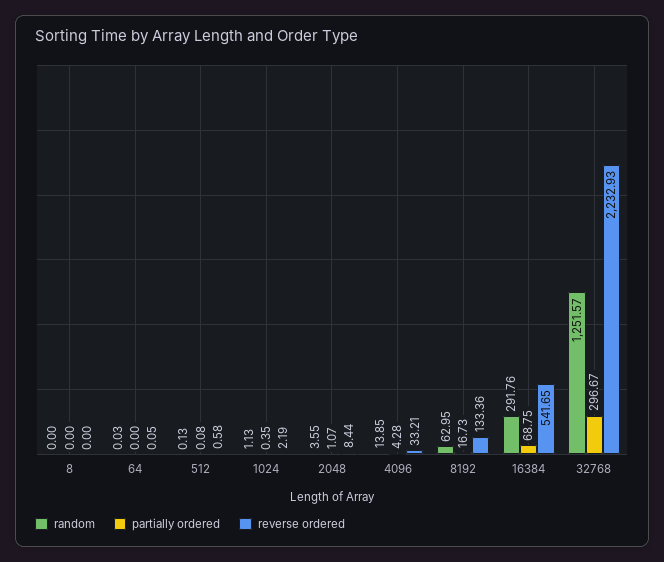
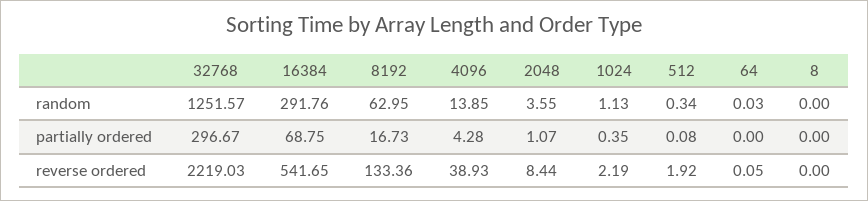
  {
    "random": {
      "8": 0,
      "64": 0.03,
-     "512": 0.13,
+     "512": 0.34,
      "1024": 1.13,
      "2048": 3.55,
      "4096": 13.85,
      "8192": 62.95,
      "16384": 291.76,
      "32768": 1251.57
    },
    "partially ordered": {
      "8": 0,
      "64": 0,
      "512": 0.08,
      "1024": 0.35,
      "2048": 1.07,
      "4096": 4.28,
      "8192": 16.73,
      "16384": 68.75,
      "32768": 296.67
    },
    "reverse ordered": {
      "8": 0,
      "64": 0.05,
-     "512": 0.58,
+     "512": 1.92,
      "1024": 2.19,
      "2048": 8.44,
-     "4096": 33.21,
+     "4096": 38.93,
      "8192": 133.36,
      "16384": 541.65,
-     "32768": 2232.93
+     "32768": 2219.03
    }
  }

